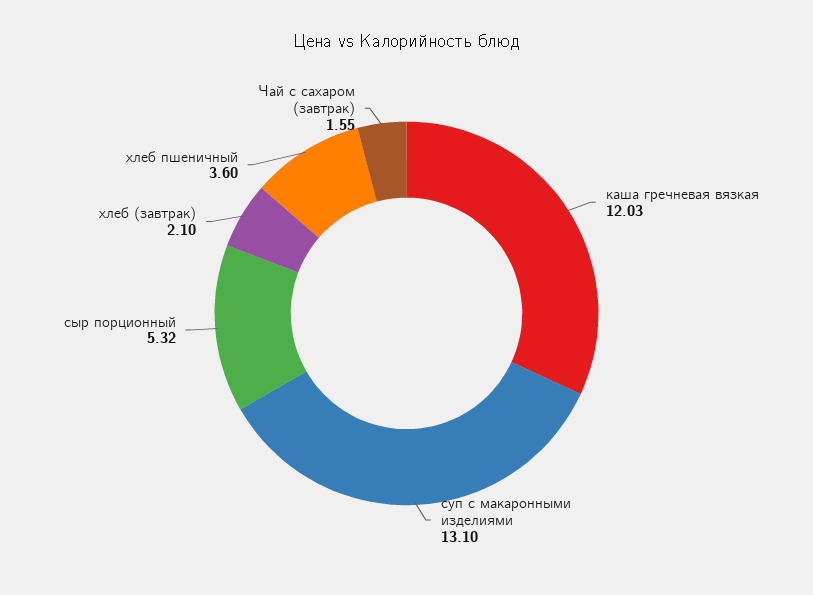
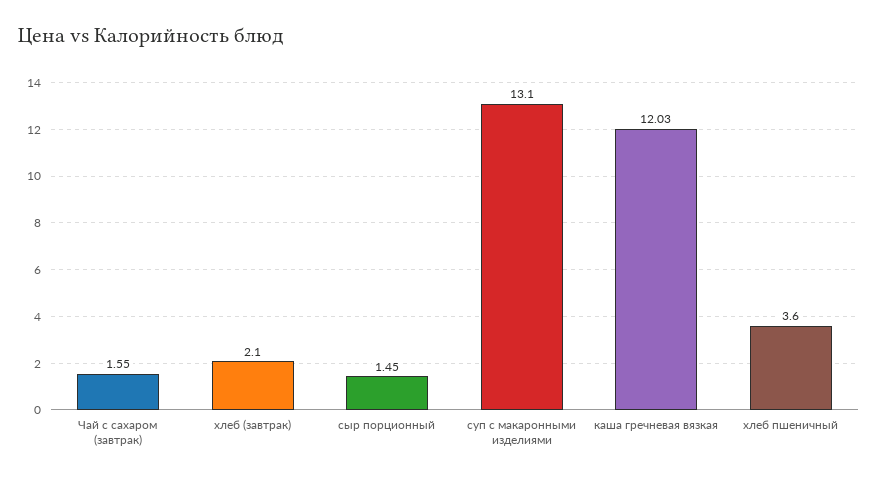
  {
    "каша гречневая вязкая": 12.03,
    "суп с макаронными изделиями": 13.1,
-   "сыр порционный": 5.32,
+   "сыр порционный": 1.45,
    "хлеб (завтрак)": 2.1,
    "хлеб пшеничный": 3.6,
    "Чай с сахаром (завтрак)": 1.55
  }

